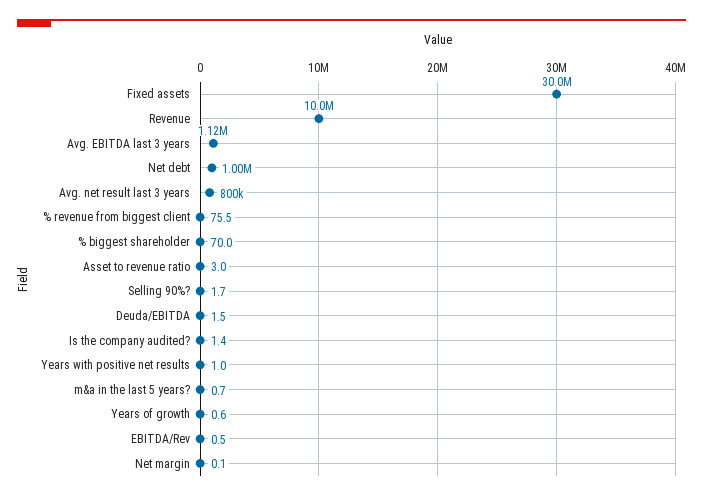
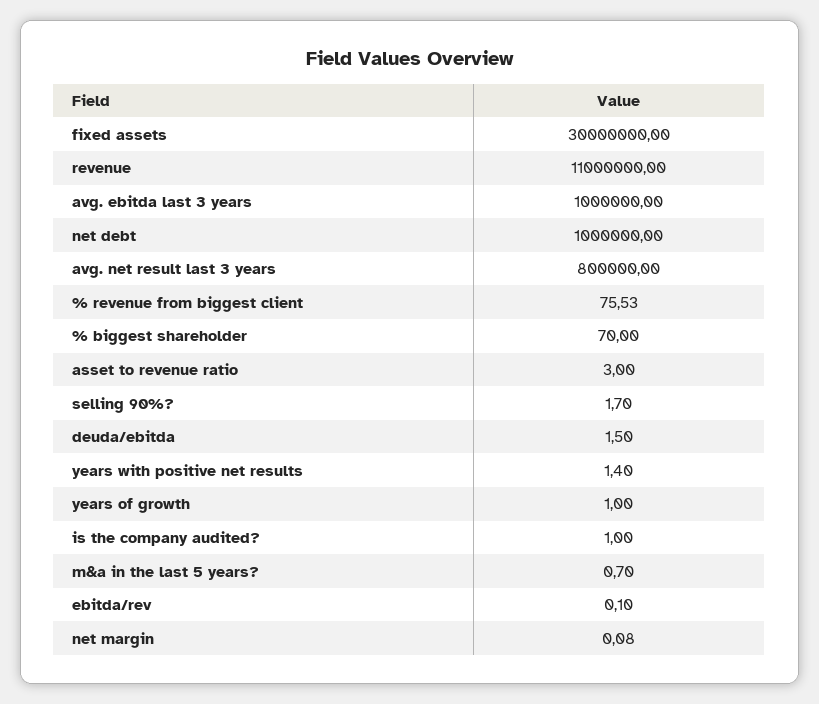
  {
    "Fixed assets": 30000000,
-   "Revenue": 10000000,
+   "Revenue": 11000000,
-   "Avg. EBITDA last 3 years": 1120000,
+   "Avg. EBITDA last 3 years": 1000000,
    "Net debt": 1000000,
    "Avg. net result last 3 years": 800000,
    "% revenue from biggest client": 75.53,
    "% biggest shareholder": 70,
    "Asset to revenue ratio": 3,
    "Selling 90%?": 1.7,
    "Deuda/EBITDA": 1.5,
-   "Is the company audited?": 1.4,
+   "Is the company audited?": 1,
-   "Years with positive net results": 1,
+   "Years with positive net results": 1.4,
    "m&a in the last 5 years?": 0.7,
-   "Years of growth": 0.6,
+   "Years of growth": 1,
-   "EBITDA/Rev": 0.5,
+   "EBITDA/Rev": 0.1,
    "Net margin": 0.08
  }

